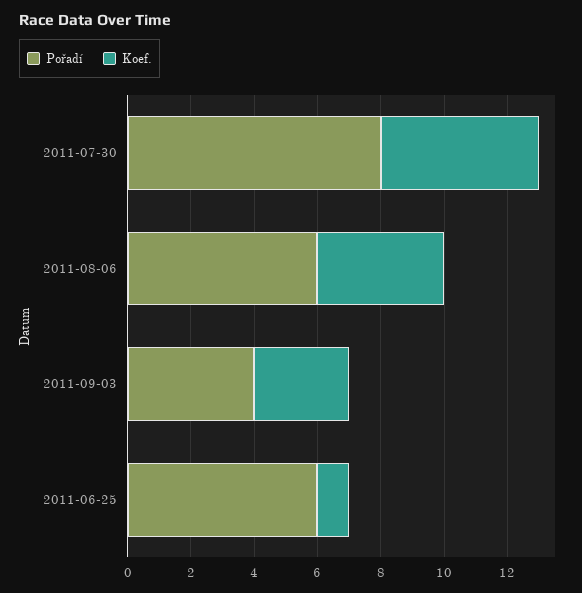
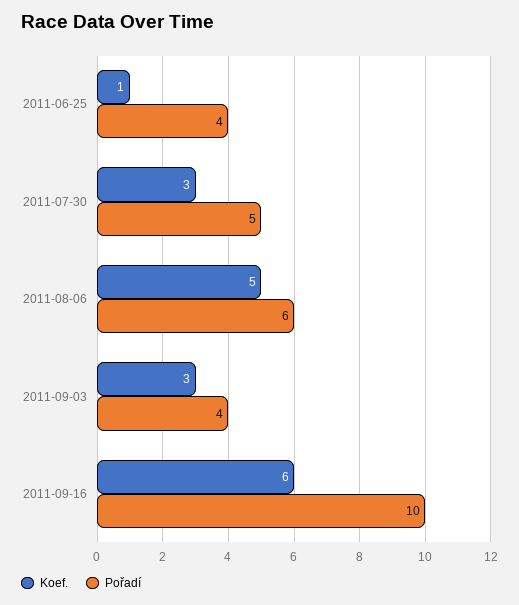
  {
    "Pořadí": {
-     "2011-07-30": 8,
+     "2011-07-30": 5,
      "2011-08-06": 6,
      "2011-09-03": 4,
-     "2011-06-25": 6
+     "2011-06-25": 4,
+     "2011-09-16": 10
    },
    "Koef.": {
-     "2011-07-30": 5,
+     "2011-07-30": 3,
-     "2011-08-06": 4,
+     "2011-08-06": 5,
      "2011-09-03": 3,
-     "2011-06-25": 1
+     "2011-06-25": 1,
+     "2011-09-16": 6
    }
  }

